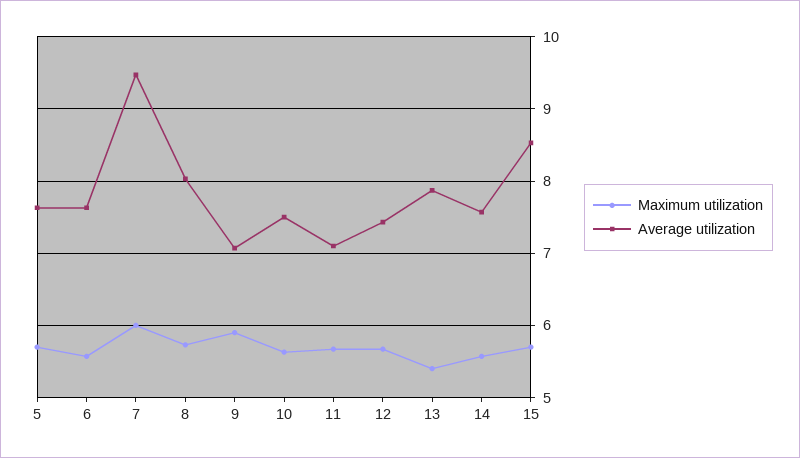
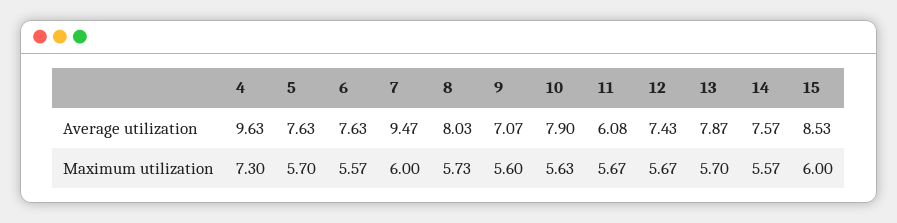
  {
    "Maximum utilization": {
      "5": 5.7,
      "6": 5.57,
      "7": 6,
      "8": 5.73,
-     "9": 5.9,
+     "9": 5.6,
      "10": 5.63,
      "11": 5.67,
      "12": 5.67,
-     "13": 5.4,
+     "13": 5.7,
      "14": 5.57,
-     "15": 5.7
+     "15": 6,
+     "4": 7.3
    },
    "Average utilization": {
      "5": 7.63,
      "6": 7.63,
      "7": 9.47,
      "8": 8.03,
      "9": 7.07,
-     "10": 7.5,
+     "10": 7.9,
-     "11": 7.1,
+     "11": 6.08,
      "12": 7.43,
      "13": 7.87,
      "14": 7.57,
-     "15": 8.53
+     "15": 8.53,
+     "4": 9.63
    }
  }

